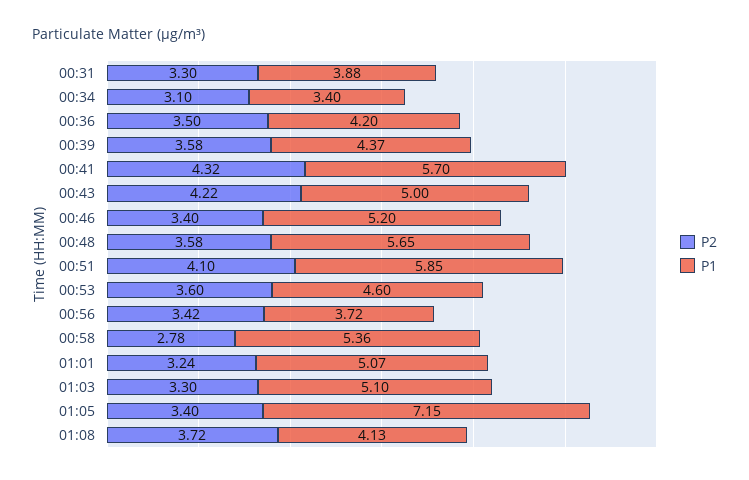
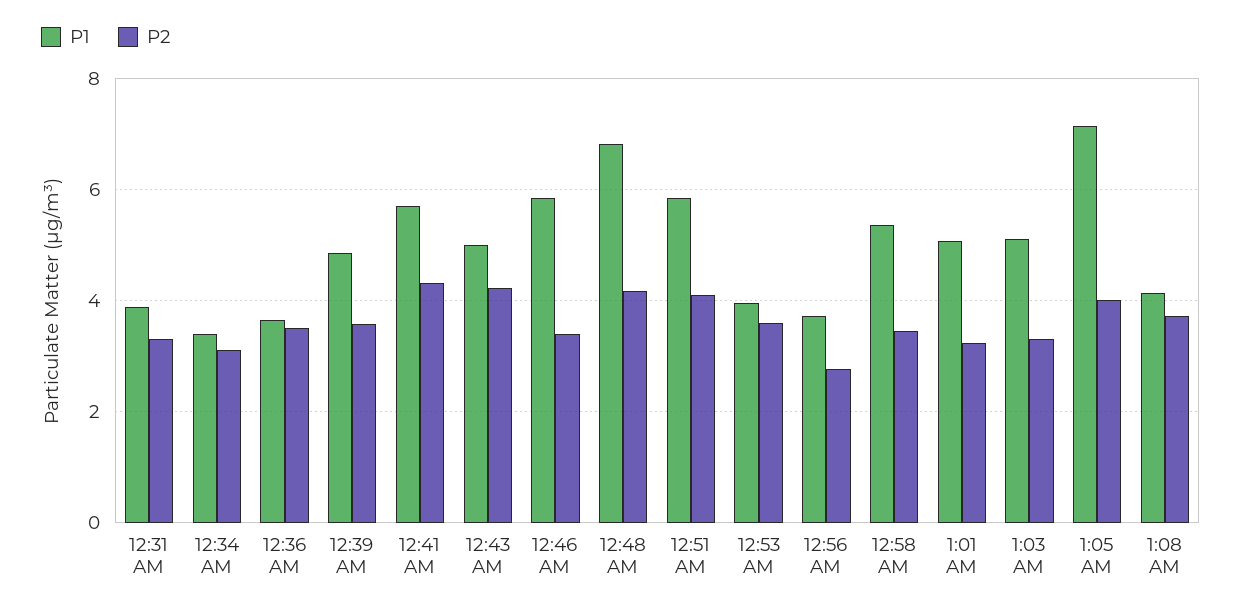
  {
    "P2": {
      "00:31": 3.3,
      "00:34": 3.1,
      "00:36": 3.5,
      "00:39": 3.58,
      "00:41": 4.32,
      "00:43": 4.22,
      "00:46": 3.4,
-     "00:48": 3.58,
+     "00:48": 4.2,
      "00:51": 4.1,
      "00:53": 3.6,
-     "00:56": 3.42,
+     "00:56": 2.8,
-     "00:58": 2.78,
+     "00:58": 3.4,
      "01:01": 3.24,
      "01:03": 3.3,
-     "01:05": 3.4,
+     "01:05": 4,
      "01:08": 3.72
    },
    "P1": {
      "00:31": 3.88,
      "00:34": 3.4,
-     "00:36": 4.2,
+     "00:36": 3.6,
-     "00:39": 4.37,
+     "00:39": 4.8,
      "00:41": 5.7,
      "00:43": 5,
-     "00:46": 5.2,
+     "00:46": 5.8,
-     "00:48": 5.65,
+     "00:48": 6.8,
      "00:51": 5.85,
-     "00:53": 4.6,
+     "00:53": 4,
      "00:56": 3.72,
      "00:58": 5.36,
      "01:01": 5.07,
      "01:03": 5.1,
      "01:05": 7.15,
      "01:08": 4.13
    }
  }

